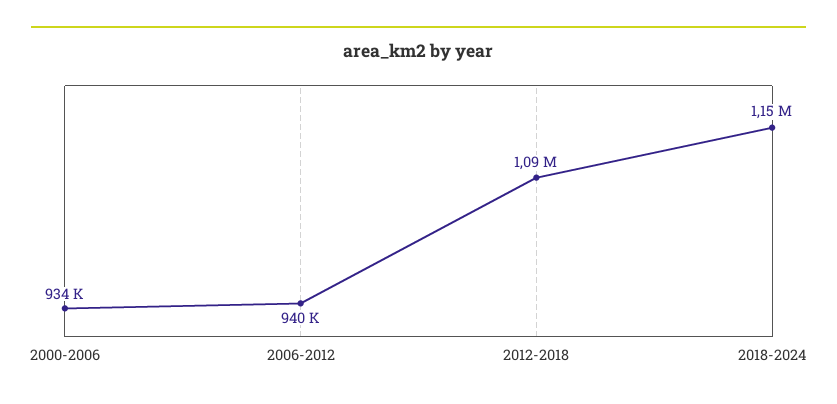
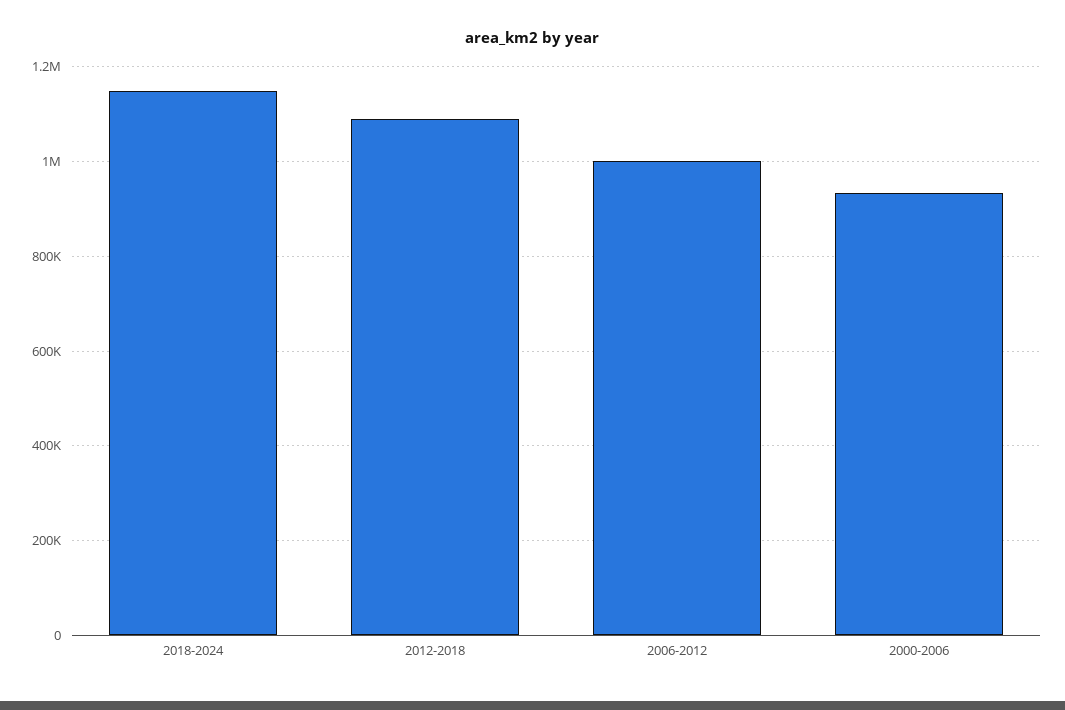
  {
    "2000-2006": 934000,
-   "2006-2012": 940000,
+   "2006-2012": 1000000,
    "2012-2018": 1090000,
    "2018-2024": 1150000
  }

